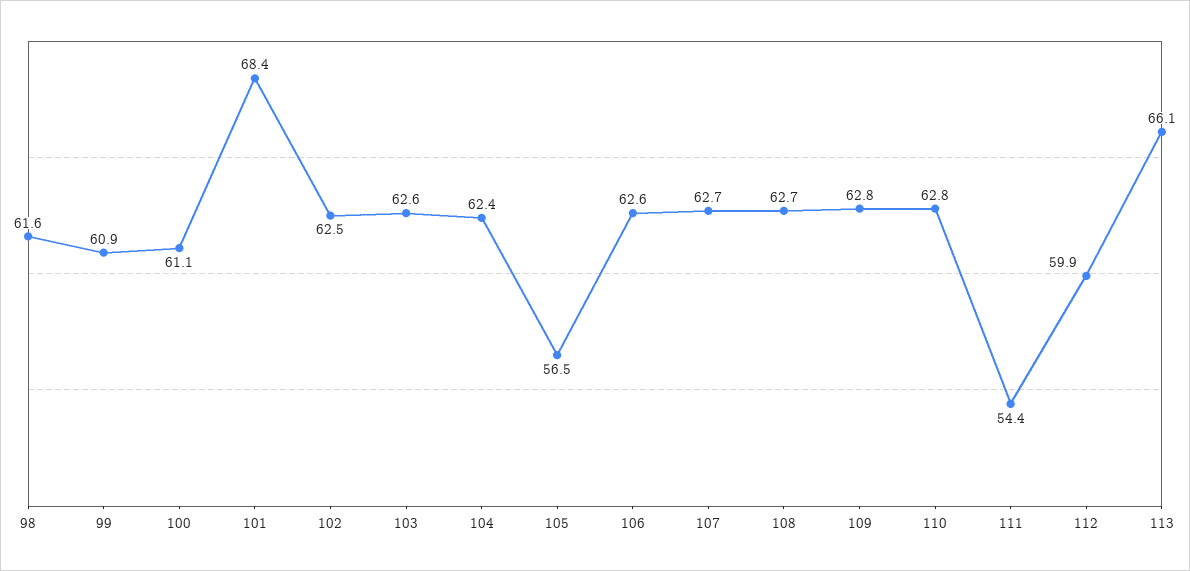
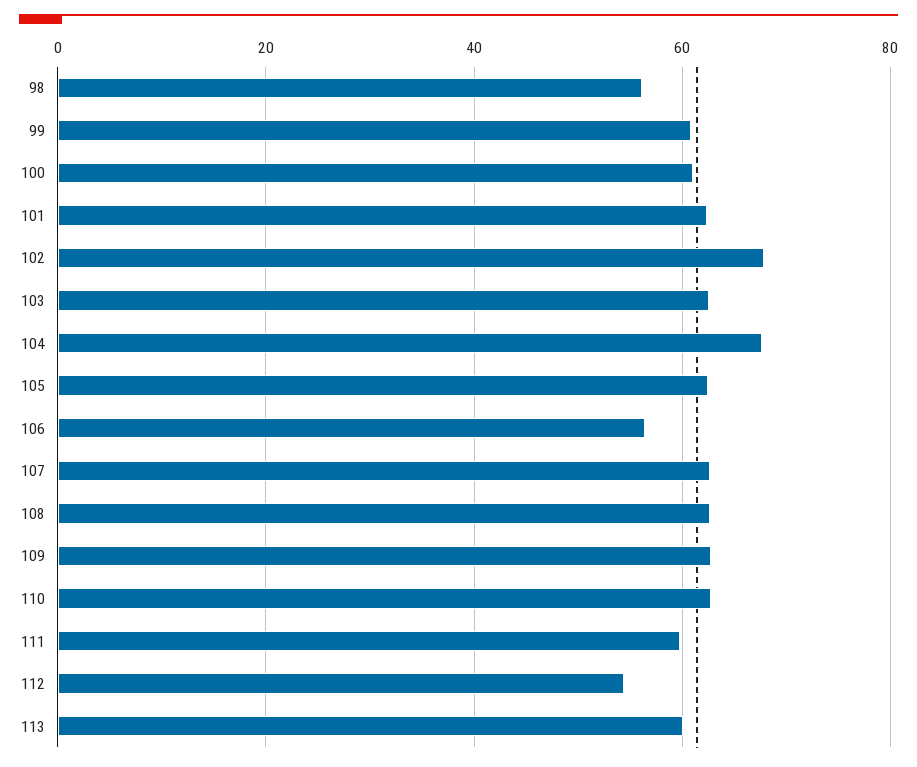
  {
-   "98": 61.6,
+   "98": 56,
    "99": 60.9,
    "100": 61.1,
-   "101": 68.4,
+   "101": 62,
-   "102": 62.5,
+   "102": 68,
    "103": 62.6,
-   "104": 62.4,
+   "104": 68,
-   "105": 56.5,
+   "105": 62,
-   "106": 62.6,
+   "106": 56,
    "107": 62.7,
    "108": 62.7,
    "109": 62.8,
    "110": 62.8,
-   "111": 54.4,
+   "111": 60,
-   "112": 59.9,
+   "112": 54,
-   "113": 66.1
+   "113": 60
  }

